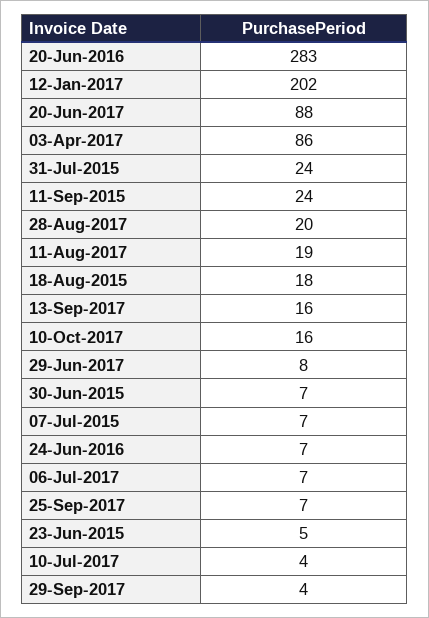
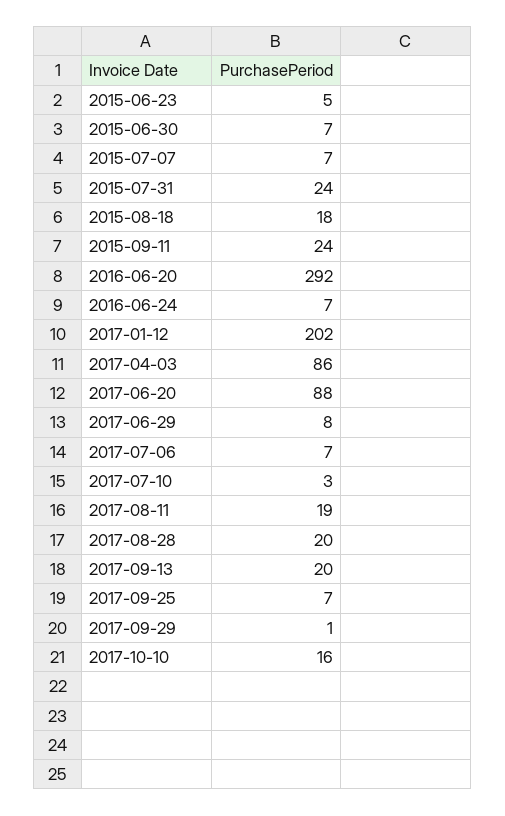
  {
-   "20-Jun-2016": 283,
+   "20-Jun-2016": 292,
    "12-Jan-2017": 202,
    "20-Jun-2017": 88,
    "03-Apr-2017": 86,
    "31-Jul-2015": 24,
    "11-Sep-2015": 24,
    "28-Aug-2017": 20,
    "11-Aug-2017": 19,
    "18-Aug-2015": 18,
-   "13-Sep-2017": 16,
+   "13-Sep-2017": 20,
    "10-Oct-2017": 16,
    "29-Jun-2017": 8,
    "30-Jun-2015": 7,
    "07-Jul-2015": 7,
    "24-Jun-2016": 7,
    "06-Jul-2017": 7,
    "25-Sep-2017": 7,
    "23-Jun-2015": 5,
-   "10-Jul-2017": 4,
+   "10-Jul-2017": 3,
-   "29-Sep-2017": 4
+   "29-Sep-2017": 1
  }

